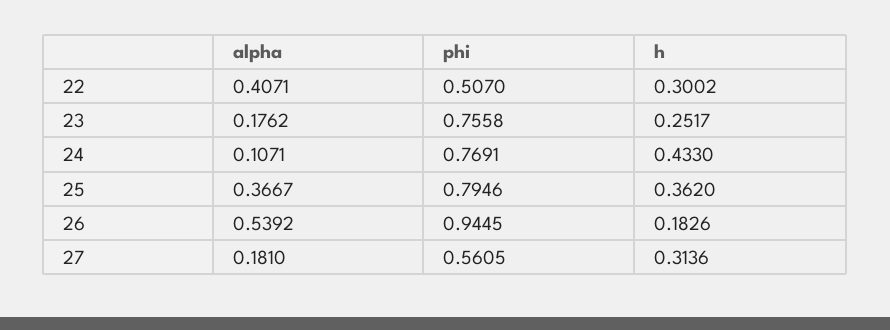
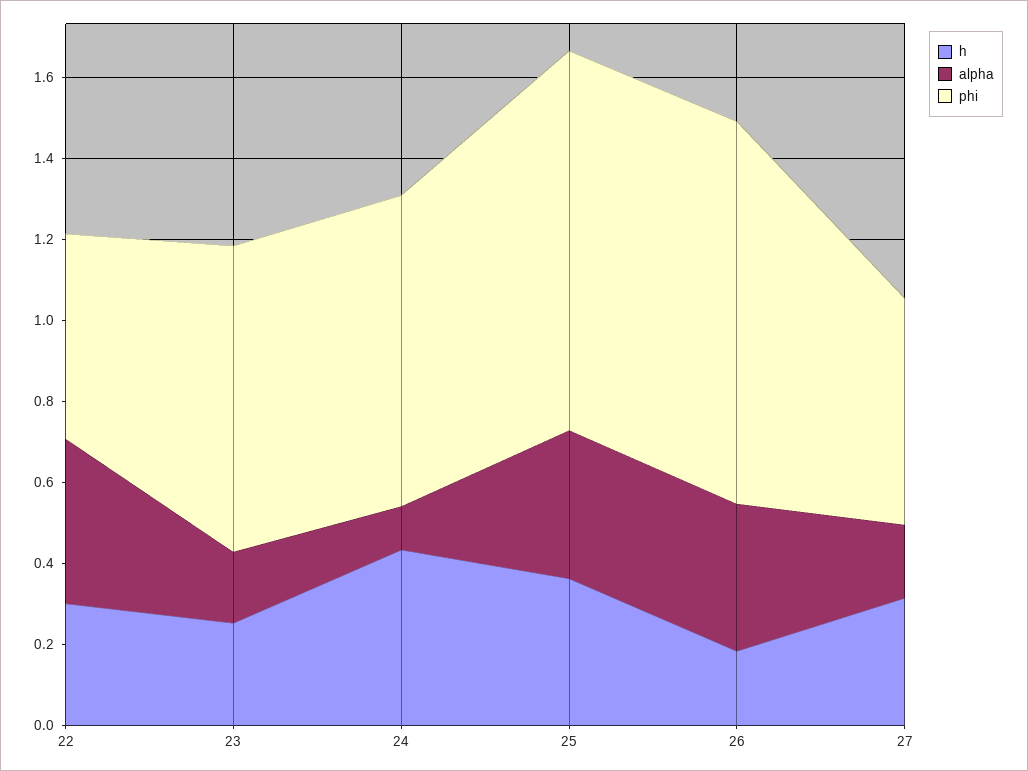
  {
    "alpha": {
      "22": 0.4071,
      "23": 0.1762,
      "24": 0.1071,
      "25": 0.3667,
-     "26": 0.5392,
+     "26": 0.35,
      "27": 0.181
    },
    "phi": {
      "22": 0.507,
      "23": 0.7558,
      "24": 0.7691,
-     "25": 0.7946,
+     "25": 0.95,
      "26": 0.9445,
      "27": 0.5605
    },
    "h": {
      "22": 0.3002,
      "23": 0.2517,
      "24": 0.433,
      "25": 0.362,
      "26": 0.1826,
      "27": 0.3136
    }
  }

